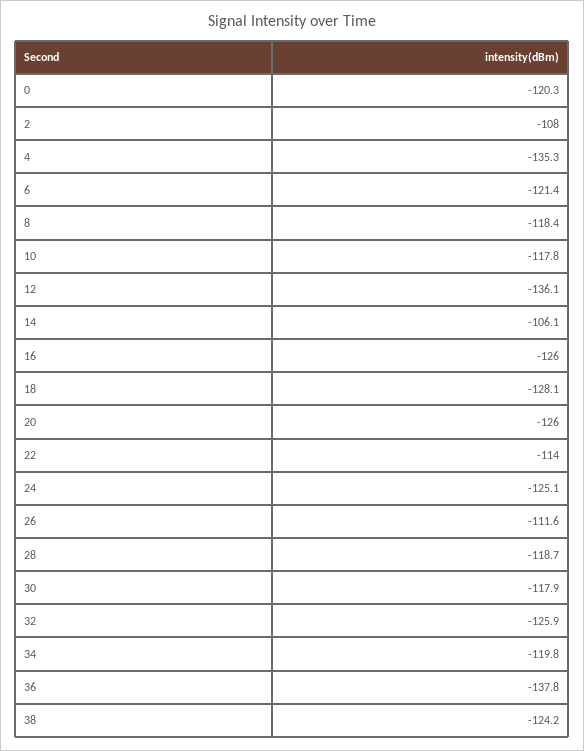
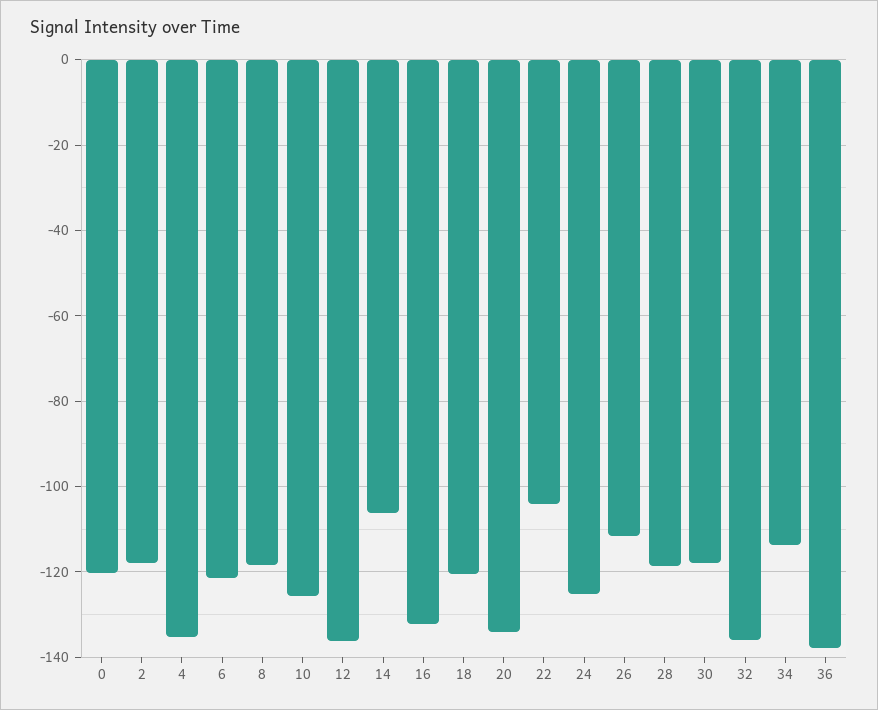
  {
    "0": -120.3,
-   "2": -108,
+   "2": -118,
    "4": -135.3,
    "6": -121.4,
    "8": -118.4,
-   "10": -117.8,
+   "10": -126,
    "12": -136.1,
    "14": -106.1,
-   "16": -126,
+   "16": -132,
-   "18": -128.1,
+   "18": -120,
-   "20": -126,
+   "20": -134,
-   "22": -114,
+   "22": -104,
    "24": -125.1,
    "26": -111.6,
    "28": -118.7,
    "30": -117.9,
-   "32": -125.9,
+   "32": -136,
-   "34": -119.8,
+   "34": -114,
-   "36": -137.8,
+   "36": -137.8
-   "38": -124.2
  }

